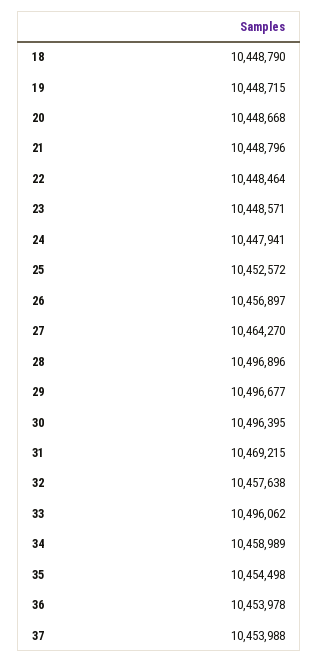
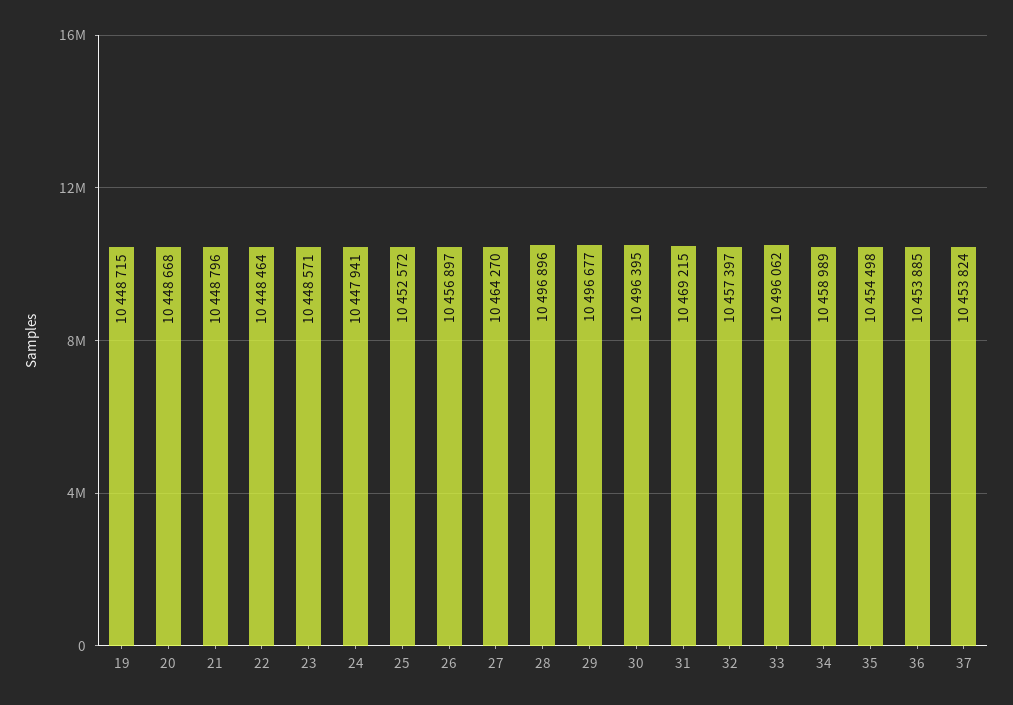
  {
-   "18": 10448790,
    "19": 10448715,
    "20": 10448668,
    "21": 10448796,
    "22": 10448464,
    "23": 10448571,
    "24": 10447941,
    "25": 10452572,
    "26": 10456897,
    "27": 10464270,
    "28": 10496896,
    "29": 10496677,
    "30": 10496395,
    "31": 10469215,
-   "32": 10457638,
+   "32": 10457397,
    "33": 10496062,
    "34": 10458989,
    "35": 10454498,
-   "36": 10453978,
+   "36": 10453885,
-   "37": 10453988
+   "37": 10453824
  }

